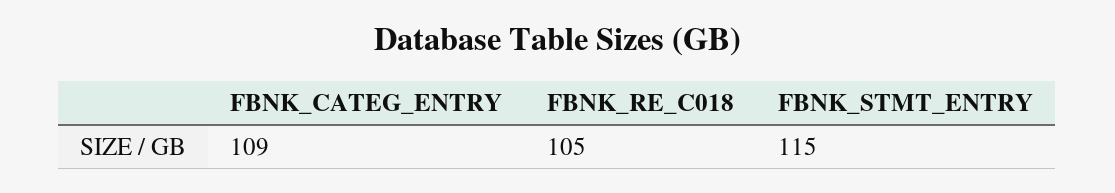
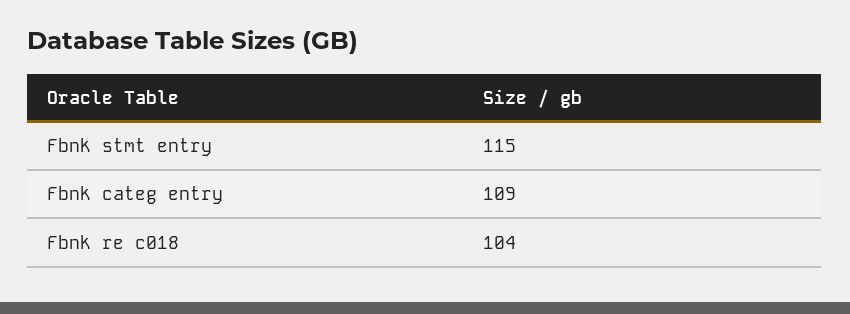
  {
    "FBNK_CATEG_ENTRY": 109,
-   "FBNK_RE_C018": 105,
+   "FBNK_RE_C018": 104,
    "FBNK_STMT_ENTRY": 115
  }

